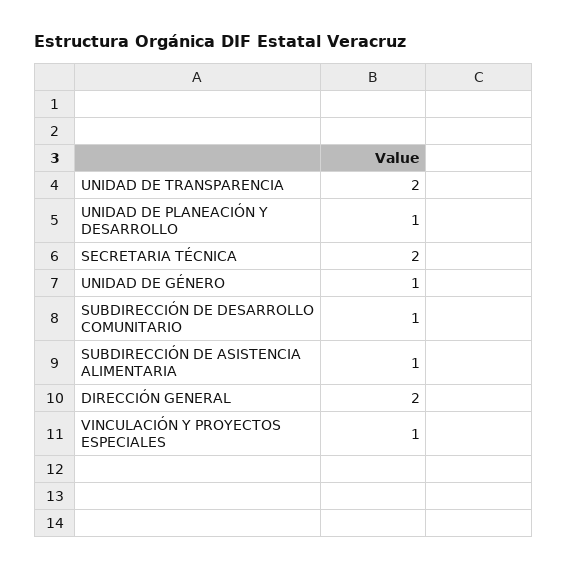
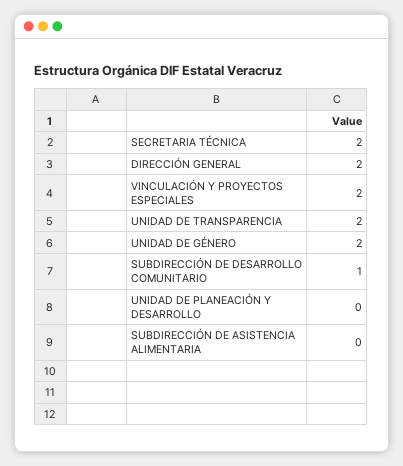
  {
    "UNIDAD DE TRANSPARENCIA": 2,
-   "UNIDAD DE PLANEACIÓN Y DESARROLLO": 1,
+   "UNIDAD DE PLANEACIÓN Y DESARROLLO": 0,
    "SECRETARIA TÉCNICA": 2,
-   "UNIDAD DE GÉNERO": 1,
+   "UNIDAD DE GÉNERO": 2,
    "SUBDIRECCIÓN DE DESARROLLO COMUNITARIO": 1,
-   "SUBDIRECCIÓN DE ASISTENCIA ALIMENTARIA": 1,
+   "SUBDIRECCIÓN DE ASISTENCIA ALIMENTARIA": 0,
    "DIRECCIÓN GENERAL": 2,
-   "VINCULACIÓN Y PROYECTOS ESPECIALES": 1
+   "VINCULACIÓN Y PROYECTOS ESPECIALES": 2
  }

